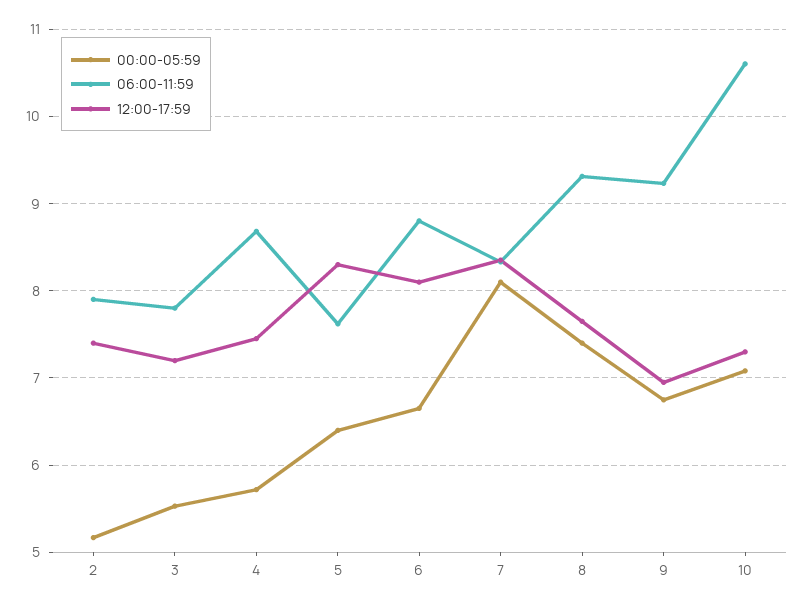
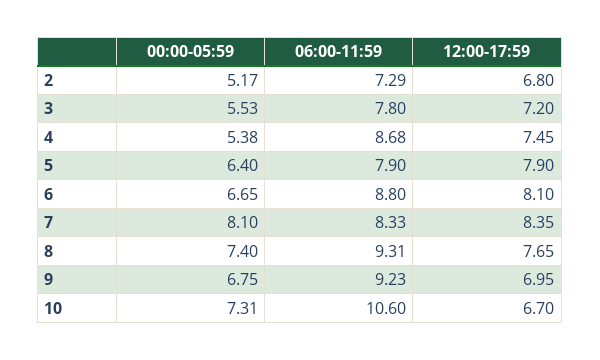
  {
    "00:00-05:59": {
      "2": 5.17,
      "3": 5.53,
-     "4": 5.7,
+     "4": 5.38,
      "5": 6.4,
      "6": 6.65,
      "7": 8.1,
      "8": 7.4,
      "9": 6.75,
-     "10": 7.1
+     "10": 7.31
    },
    "06:00-11:59": {
-     "2": 7.9,
+     "2": 7.29,
      "3": 7.8,
      "4": 8.68,
-     "5": 7.6,
+     "5": 7.9,
      "6": 8.8,
      "7": 8.33,
      "8": 9.31,
      "9": 9.23,
      "10": 10.6
    },
    "12:00-17:59": {
-     "2": 7.4,
+     "2": 6.8,
      "3": 7.2,
      "4": 7.45,
-     "5": 8.3,
+     "5": 7.9,
      "6": 8.1,
      "7": 8.35,
      "8": 7.65,
      "9": 6.95,
-     "10": 7.3
+     "10": 6.7
    }
  }

